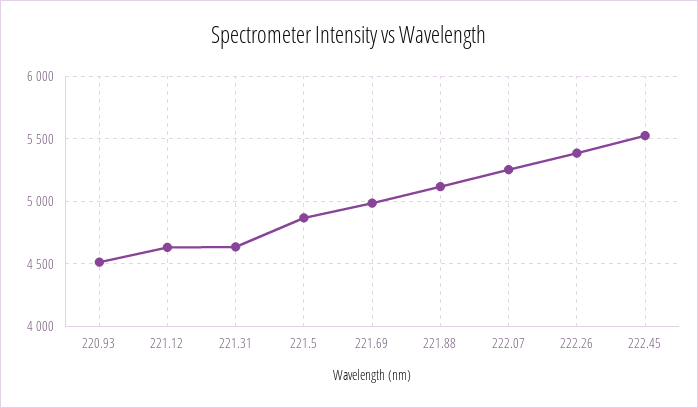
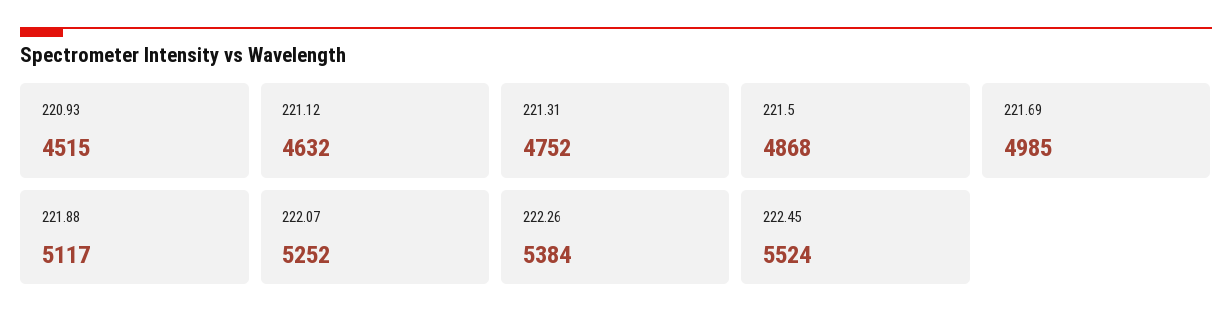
  {
    "220.93": 4515,
    "221.12": 4632,
-   "221.31": 4650,
+   "221.31": 4752,
    "221.5": 4868,
    "221.69": 4985,
    "221.88": 5117,
    "222.07": 5252,
    "222.26": 5384,
    "222.45": 5524
  }

